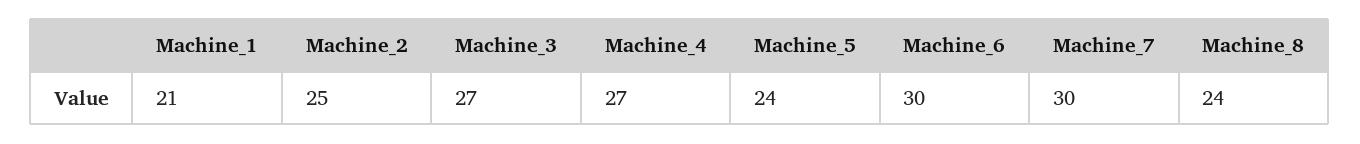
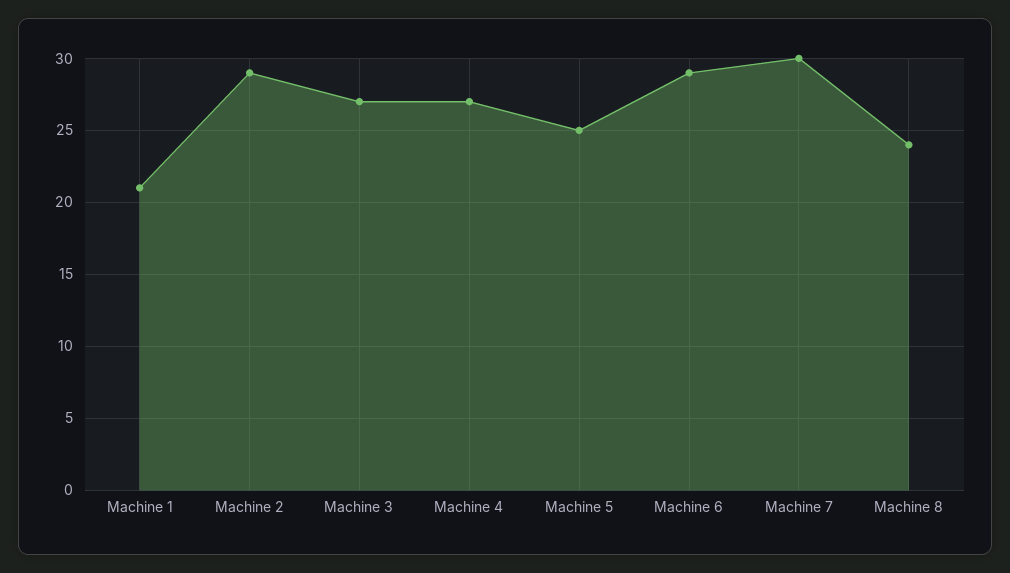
  {
    "Machine_1": 21,
-   "Machine_2": 25,
+   "Machine_2": 29,
    "Machine_3": 27,
    "Machine_4": 27,
-   "Machine_5": 24,
+   "Machine_5": 25,
-   "Machine_6": 30,
+   "Machine_6": 29,
    "Machine_7": 30,
    "Machine_8": 24
  }

